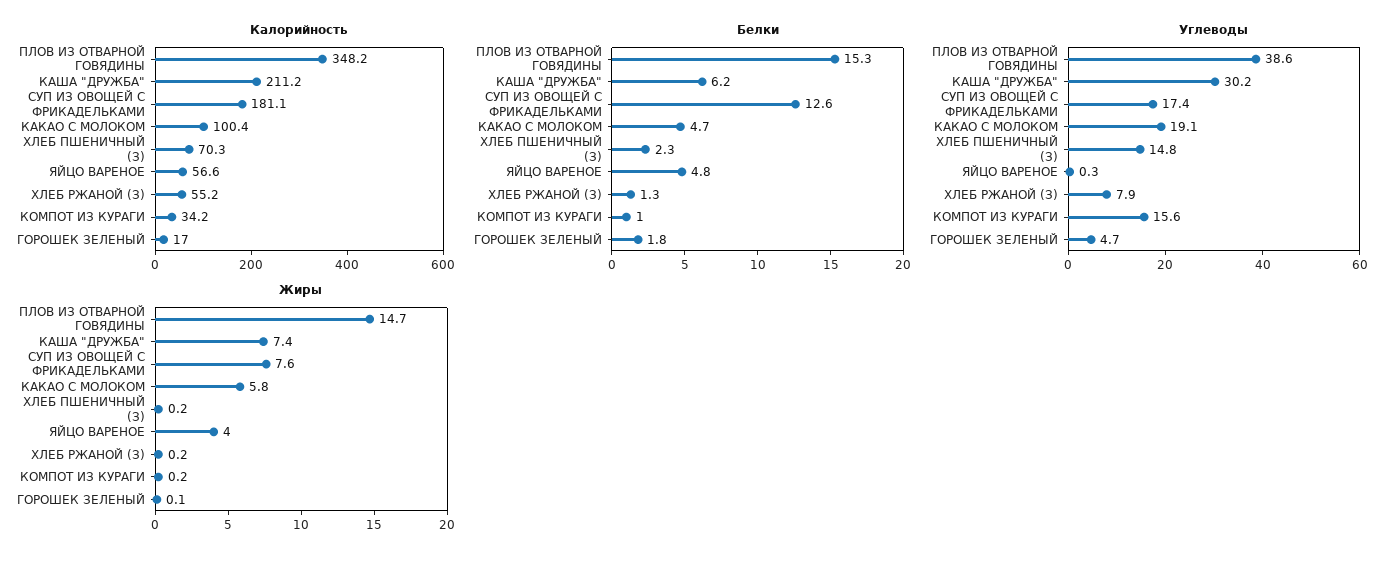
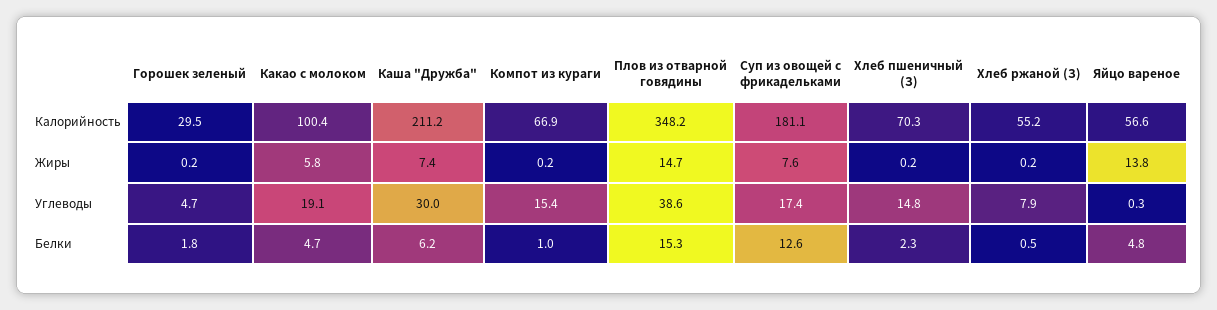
  {
    "Калорийность": {
      "ПЛОВ ИЗ ОТВАРНОЙ ГОВЯДИНЫ": 348.2,
      "КАША \"ДРУЖБА\"": 211.2,
      "СУП ИЗ ОВОЩЕЙ С ФРИКАДЕЛЬКАМИ": 181.1,
      "КАКАО С МОЛОКОМ": 100.4,
      "ХЛЕБ ПШЕНИЧНЫЙ (З)": 70.3,
      "ЯЙЦО ВАРЕНОЕ": 56.6,
      "ХЛЕБ РЖАНОЙ (З)": 55.2,
-     "КОМПОТ ИЗ КУРАГИ": 34.2,
+     "КОМПОТ ИЗ КУРАГИ": 66.9,
-     "ГОРОШЕК ЗЕЛЕНЫЙ": 17
+     "ГОРОШЕК ЗЕЛЕНЫЙ": 29.5
    },
    "Белки": {
      "ПЛОВ ИЗ ОТВАРНОЙ ГОВЯДИНЫ": 15.3,
      "КАША \"ДРУЖБА\"": 6.2,
      "СУП ИЗ ОВОЩЕЙ С ФРИКАДЕЛЬКАМИ": 12.6,
      "КАКАО С МОЛОКОМ": 4.7,
      "ХЛЕБ ПШЕНИЧНЫЙ (З)": 2.3,
      "ЯЙЦО ВАРЕНОЕ": 4.8,
-     "ХЛЕБ РЖАНОЙ (З)": 1.3,
+     "ХЛЕБ РЖАНОЙ (З)": 0.5,
      "КОМПОТ ИЗ КУРАГИ": 1,
      "ГОРОШЕК ЗЕЛЕНЫЙ": 1.8
    },
    "Углеводы": {
      "ПЛОВ ИЗ ОТВАРНОЙ ГОВЯДИНЫ": 38.6,
-     "КАША \"ДРУЖБА\"": 30.2,
+     "КАША \"ДРУЖБА\"": 30,
      "СУП ИЗ ОВОЩЕЙ С ФРИКАДЕЛЬКАМИ": 17.4,
      "КАКАО С МОЛОКОМ": 19.1,
      "ХЛЕБ ПШЕНИЧНЫЙ (З)": 14.8,
      "ЯЙЦО ВАРЕНОЕ": 0.3,
      "ХЛЕБ РЖАНОЙ (З)": 7.9,
-     "КОМПОТ ИЗ КУРАГИ": 15.6,
+     "КОМПОТ ИЗ КУРАГИ": 15.4,
      "ГОРОШЕК ЗЕЛЕНЫЙ": 4.7
    },
    "Жиры": {
      "ПЛОВ ИЗ ОТВАРНОЙ ГОВЯДИНЫ": 14.7,
      "КАША \"ДРУЖБА\"": 7.4,
      "СУП ИЗ ОВОЩЕЙ С ФРИКАДЕЛЬКАМИ": 7.6,
      "КАКАО С МОЛОКОМ": 5.8,
      "ХЛЕБ ПШЕНИЧНЫЙ (З)": 0.2,
-     "ЯЙЦО ВАРЕНОЕ": 4,
+     "ЯЙЦО ВАРЕНОЕ": 13.8,
      "ХЛЕБ РЖАНОЙ (З)": 0.2,
      "КОМПОТ ИЗ КУРАГИ": 0.2,
-     "ГОРОШЕК ЗЕЛЕНЫЙ": 0.1
+     "ГОРОШЕК ЗЕЛЕНЫЙ": 0.2
    }
  }

